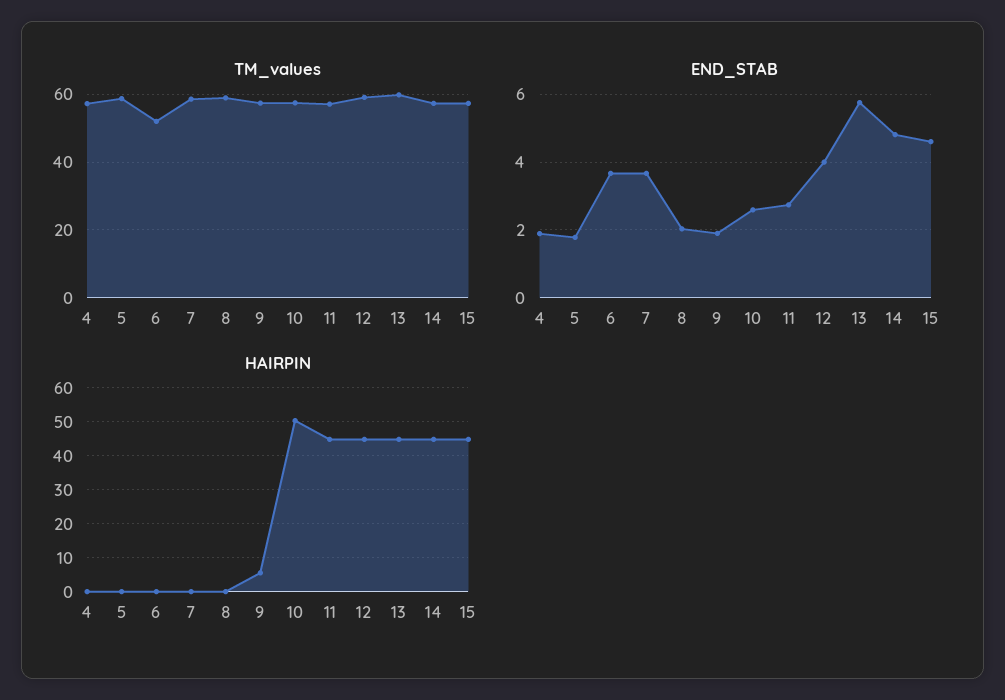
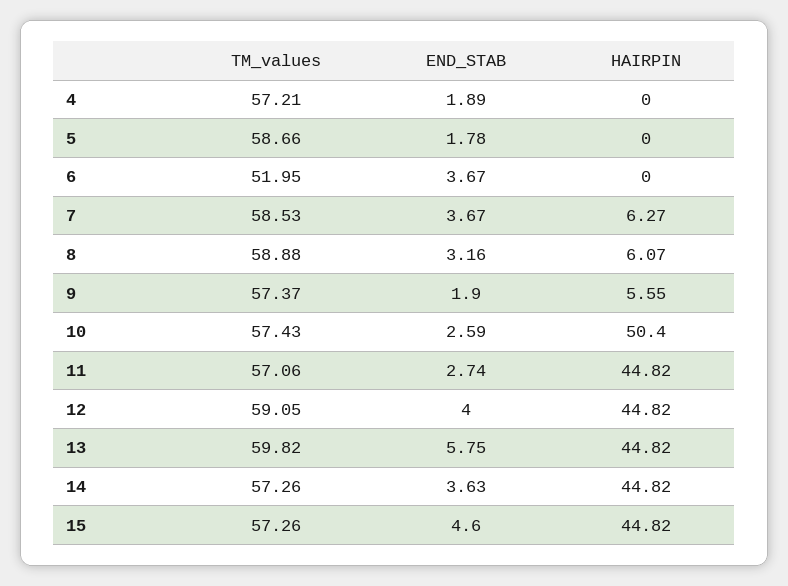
  {
    "TM_values": {
      "4": 57.21,
      "5": 58.66,
      "6": 51.95,
      "7": 58.53,
      "8": 58.88,
      "9": 57.37,
      "10": 57.43,
      "11": 57.06,
      "12": 59.05,
      "13": 59.82,
      "14": 57.26,
      "15": 57.26
    },
    "END_STAB": {
      "4": 1.89,
      "5": 1.78,
      "6": 3.67,
      "7": 3.67,
-     "8": 2,
+     "8": 3.16,
      "9": 1.9,
      "10": 2.59,
      "11": 2.74,
      "12": 4,
      "13": 5.75,
-     "14": 4.8,
+     "14": 3.63,
      "15": 4.6
    },
    "HAIRPIN": {
      "4": 0,
      "5": 0,
      "6": 0,
-     "7": 0,
+     "7": 6.27,
-     "8": 0,
+     "8": 6.07,
      "9": 5.55,
      "10": 50.4,
      "11": 44.82,
      "12": 44.82,
      "13": 44.82,
      "14": 44.82,
      "15": 44.82
    }
  }

